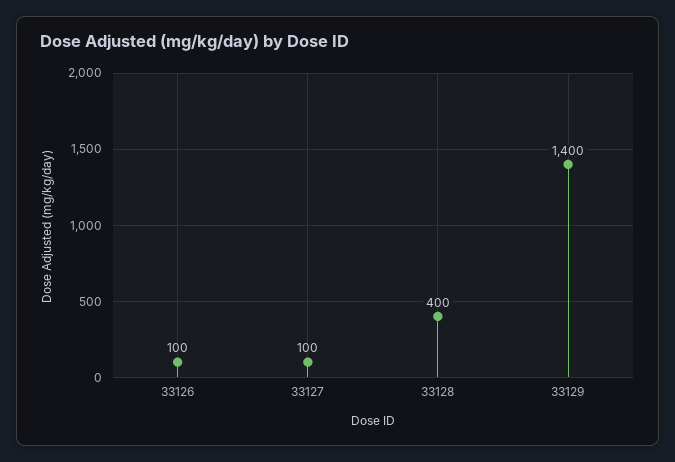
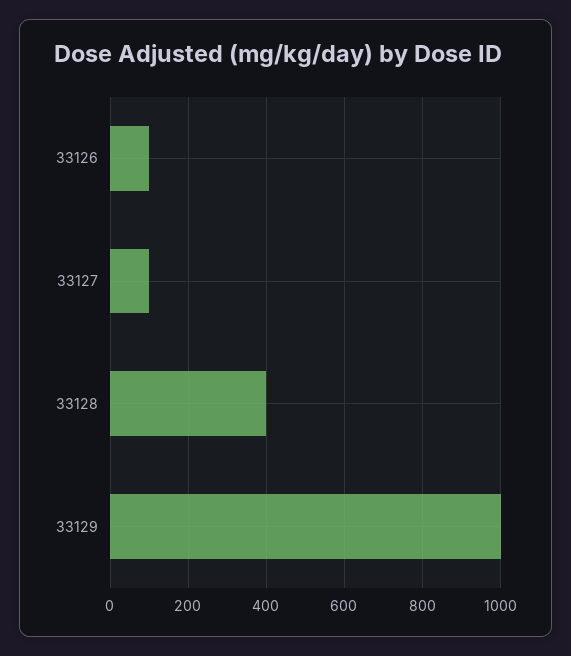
  {
    "33126": 100,
    "33127": 100,
    "33128": 400,
-   "33129": 1400
+   "33129": 1000
  }

